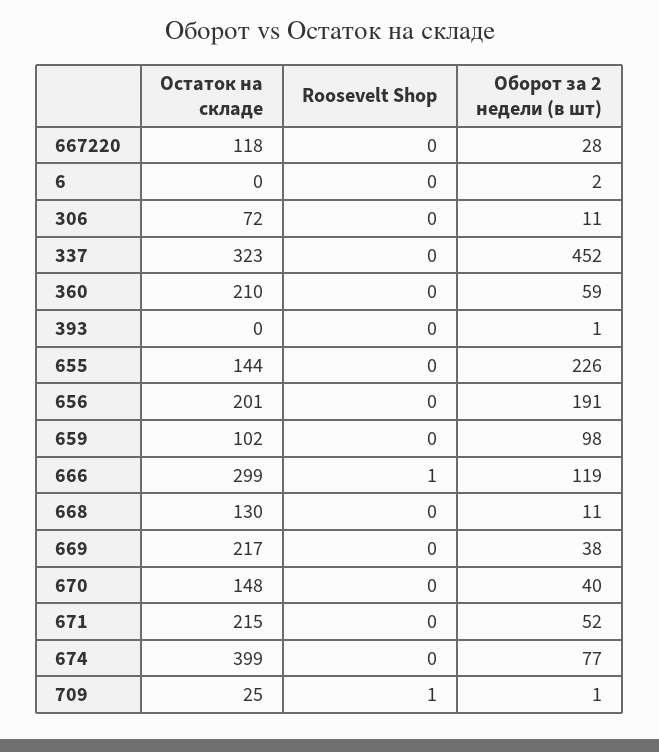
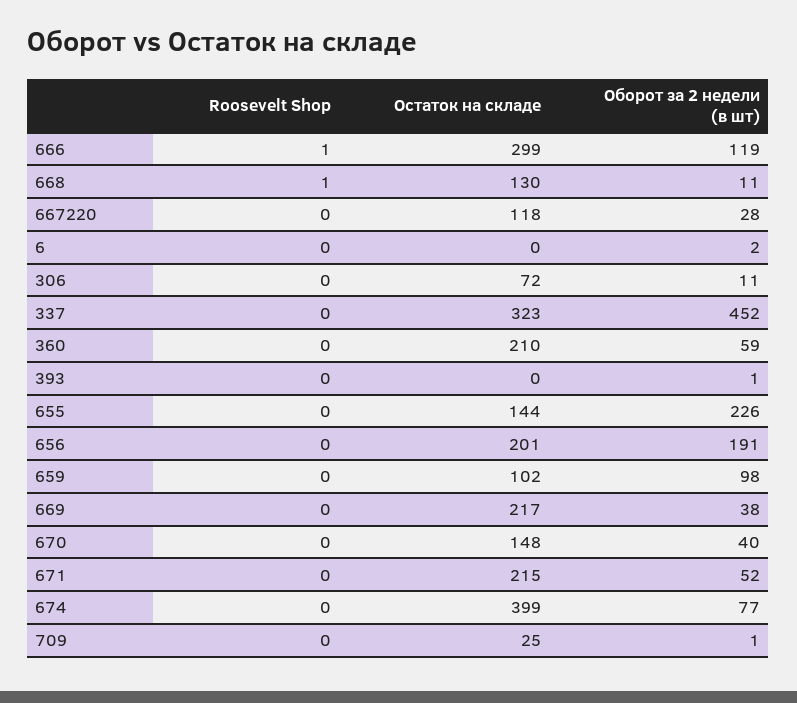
  {
    "Остаток на складе": {
      "667220": 118,
      "6": 0,
      "306": 72,
      "337": 323,
      "360": 210,
      "393": 0,
      "655": 144,
      "656": 201,
      "659": 102,
      "666": 299,
      "668": 130,
      "669": 217,
      "670": 148,
      "671": 215,
      "674": 399,
      "709": 25
    },
    "Roosevelt Shop": {
      "667220": 0,
      "6": 0,
      "306": 0,
      "337": 0,
      "360": 0,
      "393": 0,
      "655": 0,
      "656": 0,
      "659": 0,
      "666": 1,
-     "668": 0,
+     "668": 1,
      "669": 0,
      "670": 0,
      "671": 0,
      "674": 0,
-     "709": 1
+     "709": 0
    },
    "Оборот за 2 недели (в шт)": {
      "667220": 28,
      "6": 2,
      "306": 11,
      "337": 452,
      "360": 59,
      "393": 1,
      "655": 226,
      "656": 191,
      "659": 98,
      "666": 119,
      "668": 11,
      "669": 38,
      "670": 40,
      "671": 52,
      "674": 77,
      "709": 1
    }
  }

